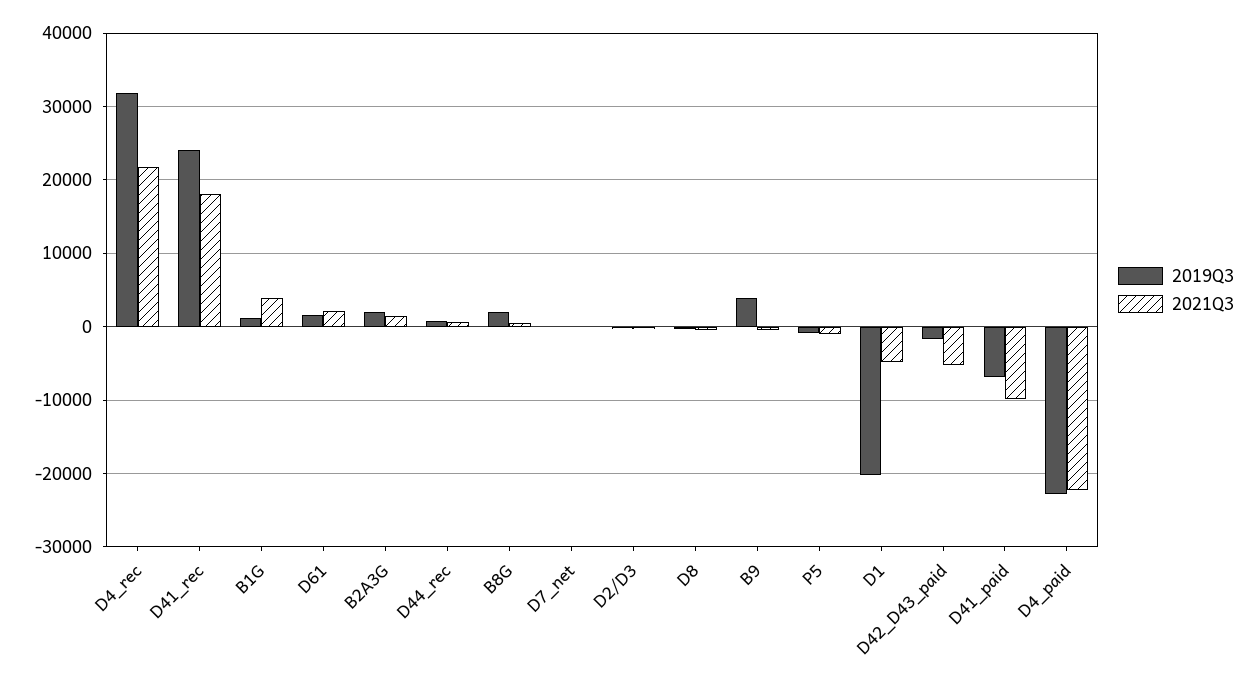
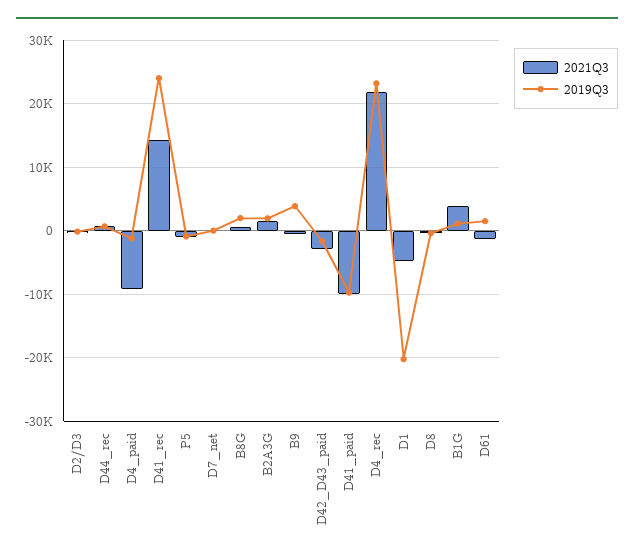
  {
    "2019Q3": {
-     "D4_rec": 32000,
+     "D4_rec": 23000,
      "D41_rec": 24000,
      "B1G": 1000,
      "D61": 2000,
      "B2A3G": 2000,
      "D44_rec": 1000,
      "B8G": 2000,
      "D7_net": 0,
      "D2/D3": 0,
      "D8": 0,
      "B9": 4000,
      "P5": -1000,
      "D1": -20000,
      "D42_D43_paid": -2000,
-     "D41_paid": -7000,
+     "D41_paid": -10000,
-     "D4_paid": -23000
+     "D4_paid": -1000
    },
    "2021Q3": {
      "D4_rec": 22000,
-     "D41_rec": 18000,
+     "D41_rec": 14000,
      "B1G": 4000,
-     "D61": 2000,
+     "D61": -1000,
      "B2A3G": 1000,
      "D44_rec": 1000,
      "B8G": 1000,
      "D7_net": 0,
      "D2/D3": 0,
      "D8": 0,
      "B9": 0,
      "P5": -1000,
      "D1": -5000,
-     "D42_D43_paid": -5000,
+     "D42_D43_paid": -3000,
      "D41_paid": -10000,
-     "D4_paid": -22000
+     "D4_paid": -9000
    }
  }

